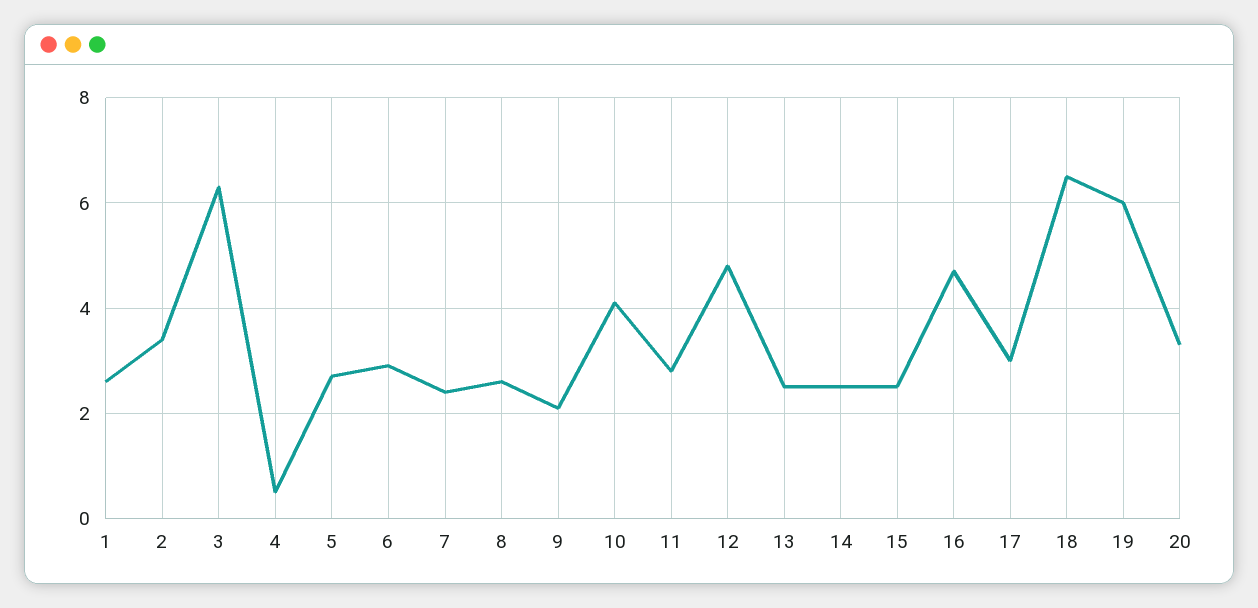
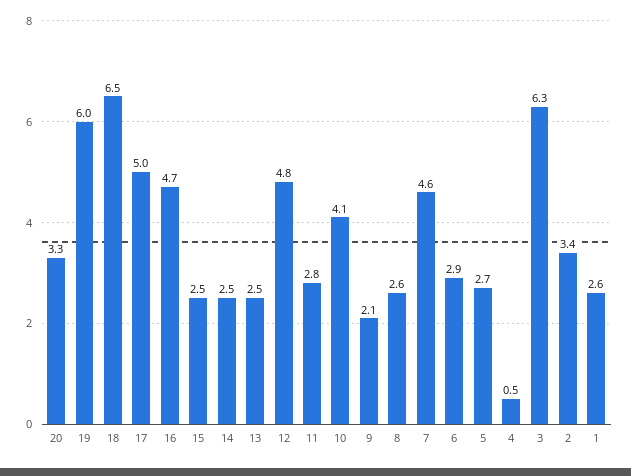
  {
    "1": 2.6,
    "2": 3.4,
    "3": 6.3,
    "4": 0.5,
    "5": 2.7,
    "6": 2.9,
-   "7": 2.5,
+   "7": 4.6,
    "8": 2.6,
    "9": 2.1,
    "10": 4.1,
    "11": 2.8,
    "12": 4.8,
    "13": 2.5,
    "14": 2.5,
    "15": 2.5,
    "16": 4.7,
-   "17": 3,
+   "17": 5,
    "18": 6.5,
    "19": 6,
    "20": 3.3
  }

